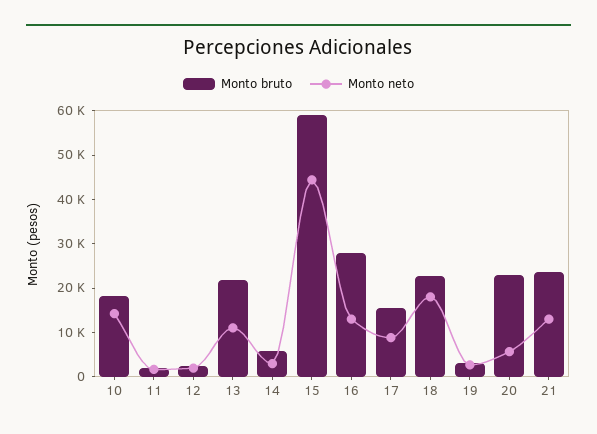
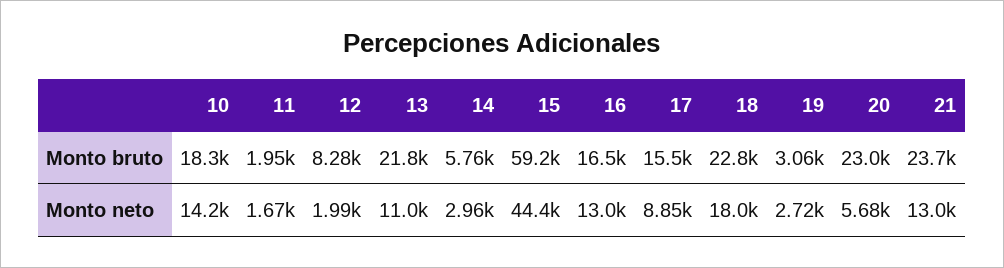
  {
    "Monto bruto": {
      "10": 18300,
      "11": 1950,
-     "12": 2000,
+     "12": 8280,
      "13": 21800,
      "14": 5760,
      "15": 59200,
-     "16": 28000,
+     "16": 16500,
      "17": 15500,
      "18": 22800,
      "19": 3060,
      "20": 23000,
      "21": 23700
    },
    "Monto neto": {
      "10": 14200,
      "11": 1670,
      "12": 1990,
      "13": 11000,
      "14": 2960,
      "15": 44400,
      "16": 13000,
      "17": 8850,
      "18": 18000,
      "19": 2720,
      "20": 5680,
      "21": 13000
    }
  }

